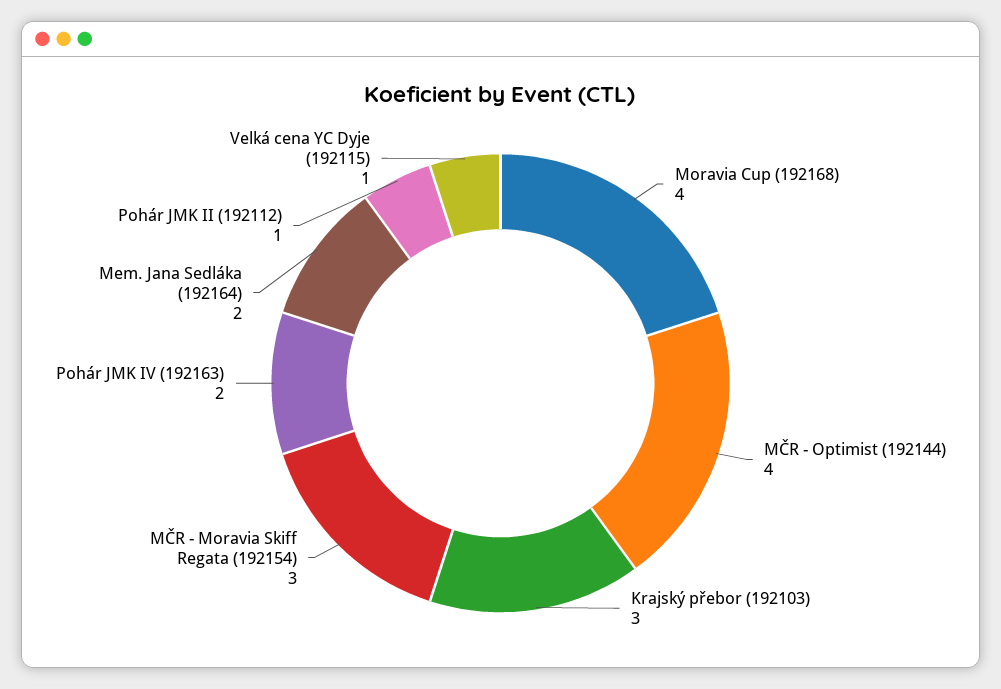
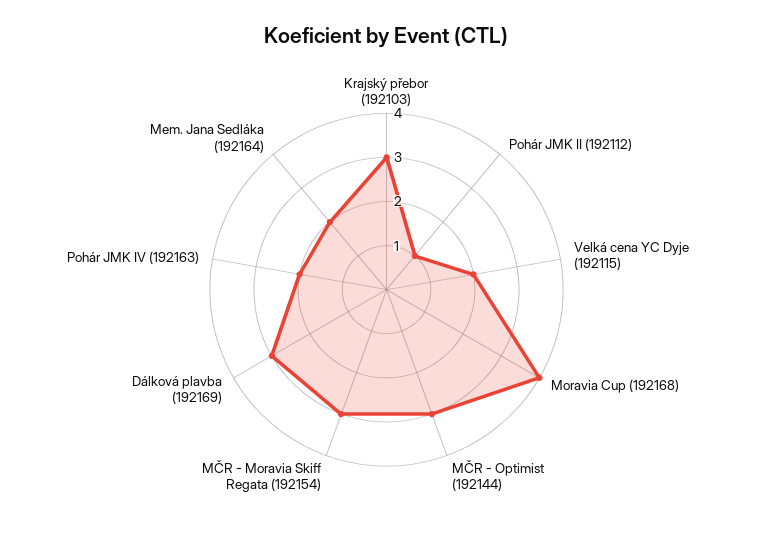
  {
    "Moravia Cup (192168)": 4,
-   "MČR - Optimist (192144)": 4,
+   "MČR - Optimist (192144)": 3,
    "Krajský přebor (192103)": 3,
    "MČR - Moravia Skiff Regata (192154)": 3,
    "Pohár JMK IV (192163)": 2,
    "Mem. Jana Sedláka (192164)": 2,
    "Pohár JMK II (192112)": 1,
-   "Velká cena YC Dyje (192115)": 1
+   "Velká cena YC Dyje (192115)": 2,
+   "Dálková plavba (192169)": 3
  }

